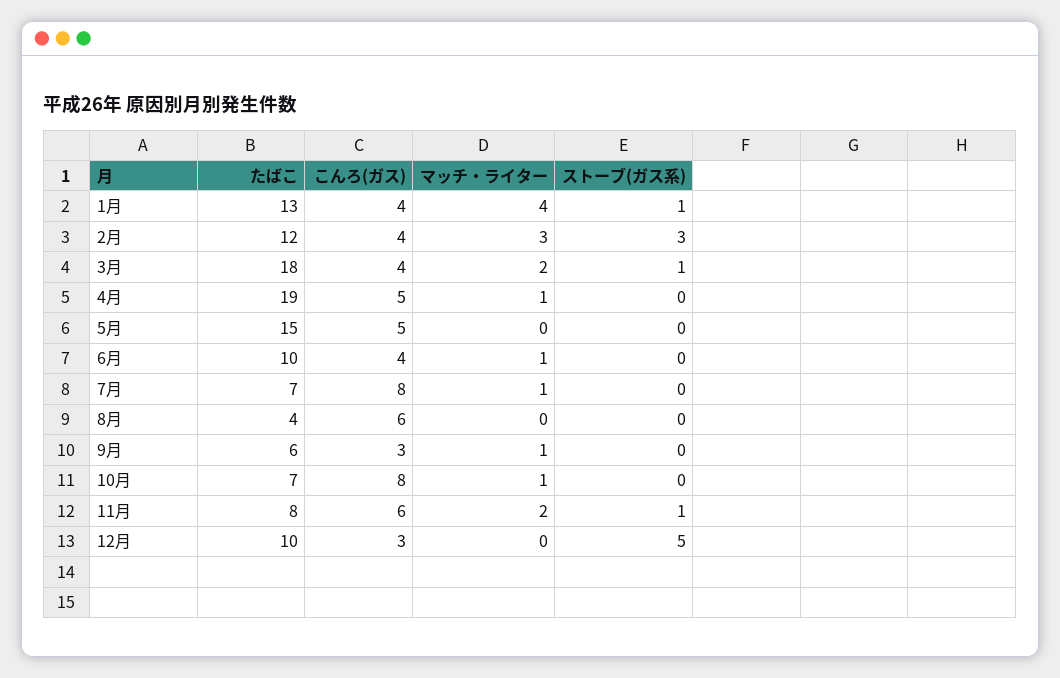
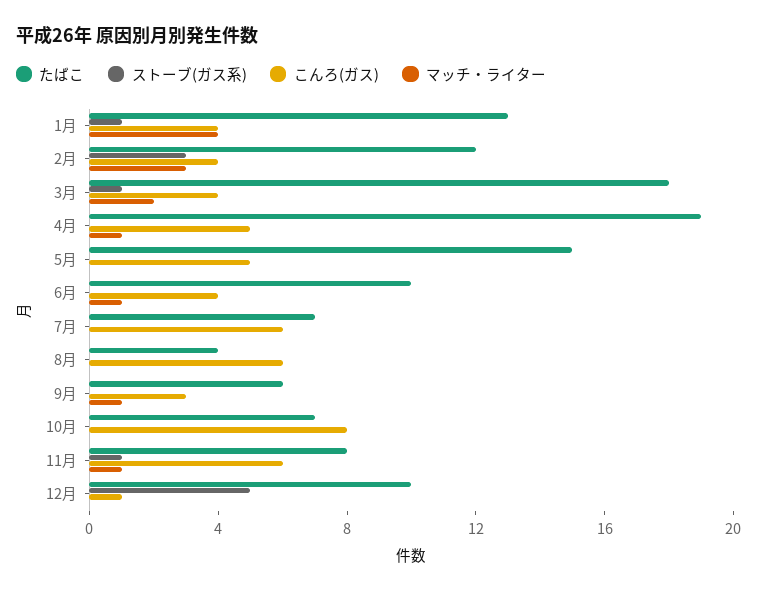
  {
    "たばこ": {
      "1月": 13,
      "2月": 12,
      "3月": 18,
      "4月": 19,
      "5月": 15,
      "6月": 10,
      "7月": 7,
      "8月": 4,
      "9月": 6,
      "10月": 7,
      "11月": 8,
      "12月": 10
    },
    "こんろ(ガス)": {
      "1月": 4,
      "2月": 4,
      "3月": 4,
      "4月": 5,
      "5月": 5,
      "6月": 4,
-     "7月": 8,
+     "7月": 6,
      "8月": 6,
      "9月": 3,
      "10月": 8,
      "11月": 6,
-     "12月": 3
+     "12月": 1
    },
    "マッチ・ライター": {
      "1月": 4,
      "2月": 3,
      "3月": 2,
      "4月": 1,
      "5月": 0,
      "6月": 1,
-     "7月": 1,
+     "7月": 0,
      "8月": 0,
      "9月": 1,
-     "10月": 1,
+     "10月": 0,
-     "11月": 2,
+     "11月": 1,
      "12月": 0
    },
    "ストーブ(ガス系)": {
      "1月": 1,
      "2月": 3,
      "3月": 1,
      "4月": 0,
      "5月": 0,
      "6月": 0,
      "7月": 0,
      "8月": 0,
      "9月": 0,
      "10月": 0,
      "11月": 1,
      "12月": 5
    }
  }

